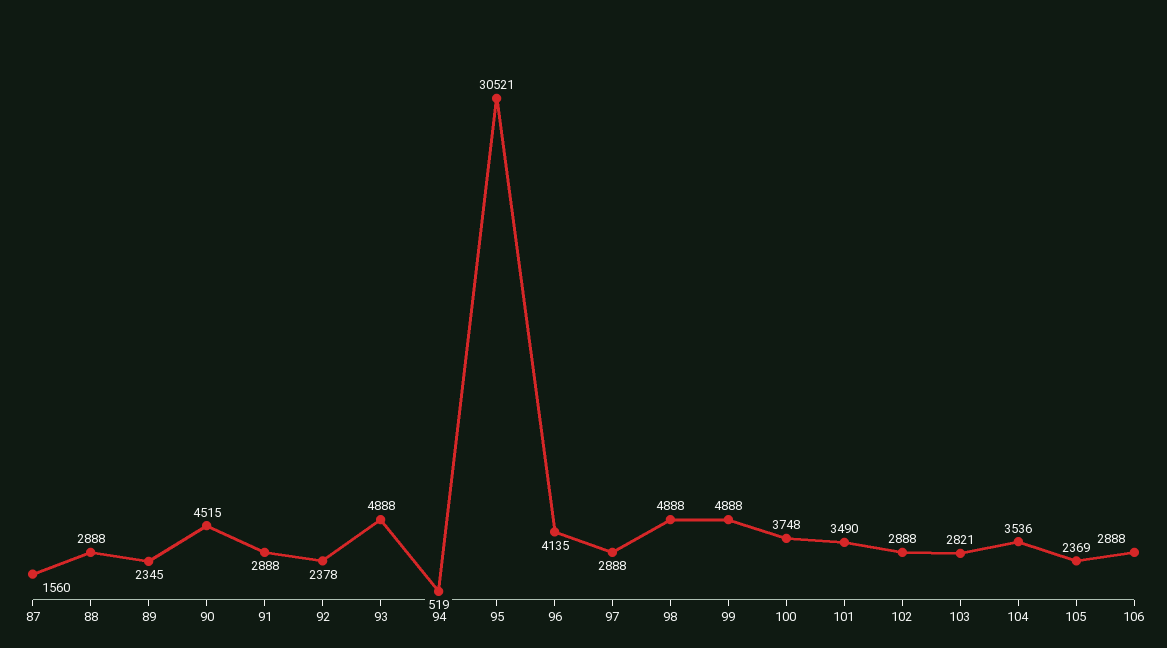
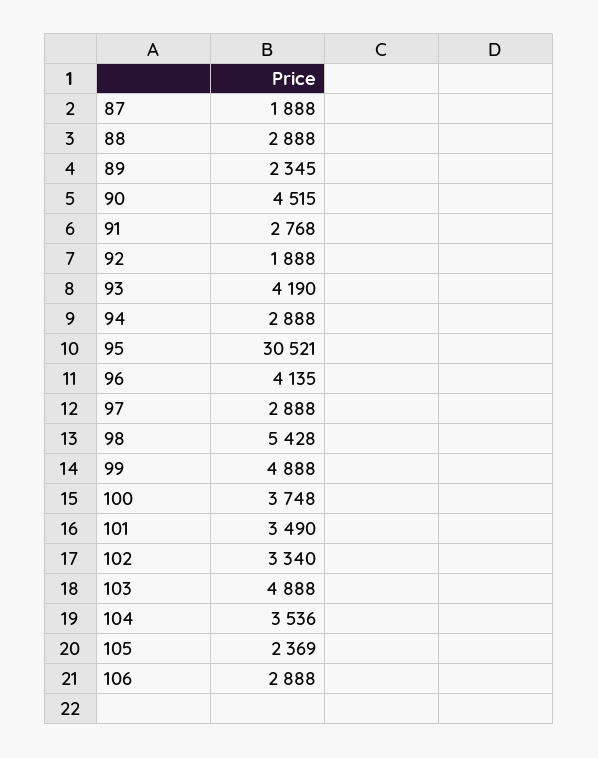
  {
-   "87": 1560,
+   "87": 1888,
    "88": 2888,
    "89": 2345,
    "90": 4515,
-   "91": 2888,
+   "91": 2768,
-   "92": 2378,
+   "92": 1888,
-   "93": 4888,
+   "93": 4190,
-   "94": 519,
+   "94": 2888,
    "95": 30521,
    "96": 4135,
    "97": 2888,
-   "98": 4888,
+   "98": 5428,
    "99": 4888,
    "100": 3748,
    "101": 3490,
-   "102": 2888,
+   "102": 3340,
-   "103": 2821,
+   "103": 4888,
    "104": 3536,
    "105": 2369,
    "106": 2888
  }

